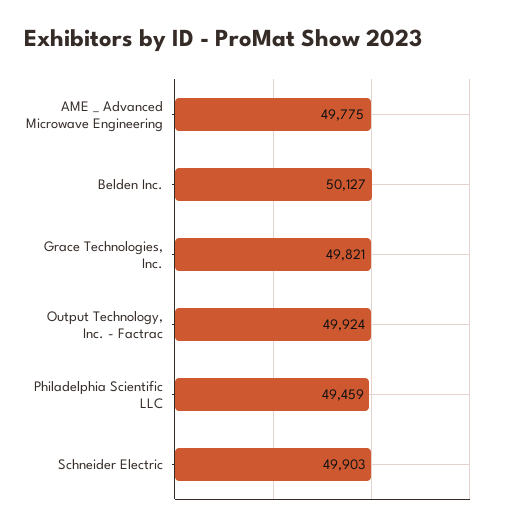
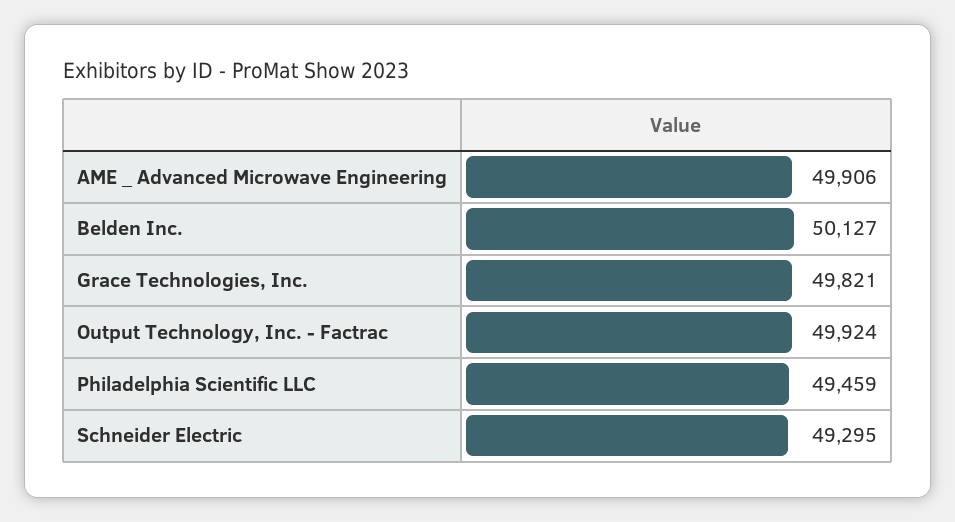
  {
-   "AME _ Advanced Microwave Engineering": 49775,
+   "AME _ Advanced Microwave Engineering": 49906,
    "Belden Inc.": 50127,
    "Grace Technologies, Inc.": 49821,
    "Output Technology, Inc. - Factrac": 49924,
    "Philadelphia Scientific LLC": 49459,
-   "Schneider Electric": 49903
+   "Schneider Electric": 49295
  }

